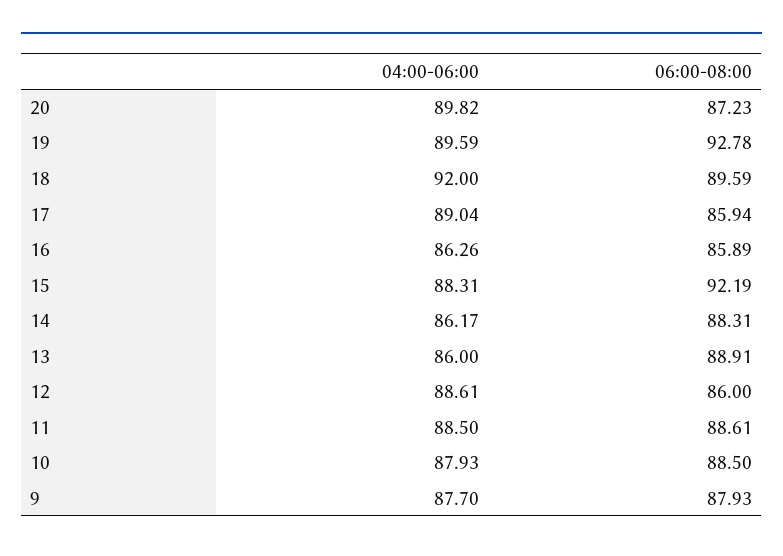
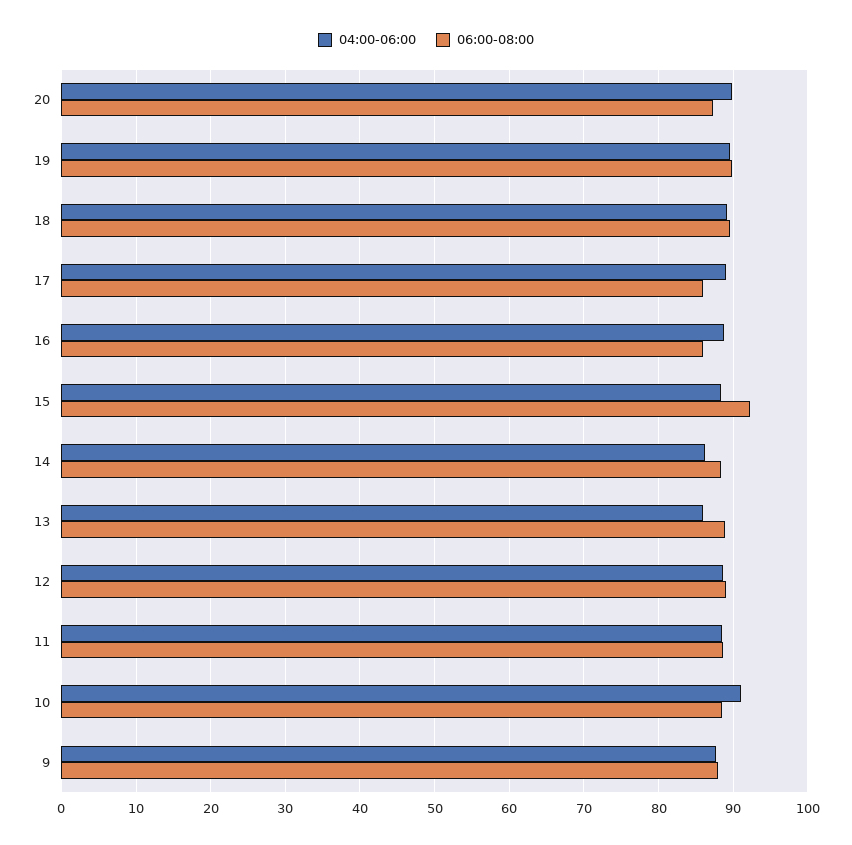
  {
    "04:00-06:00": {
      "20": 89.82,
      "19": 89.59,
-     "18": 92,
+     "18": 89,
      "17": 89.04,
-     "16": 86.26,
+     "16": 89,
      "15": 88.31,
      "14": 86.17,
      "13": 86,
      "12": 88.61,
      "11": 88.5,
-     "10": 87.93,
+     "10": 91,
      "9": 87.7
    },
    "06:00-08:00": {
      "20": 87.23,
-     "19": 92.78,
+     "19": 90,
      "18": 89.59,
      "17": 85.94,
      "16": 85.89,
      "15": 92.19,
      "14": 88.31,
      "13": 88.91,
-     "12": 86,
+     "12": 89,
      "11": 88.61,
      "10": 88.5,
      "9": 87.93
    }
  }

